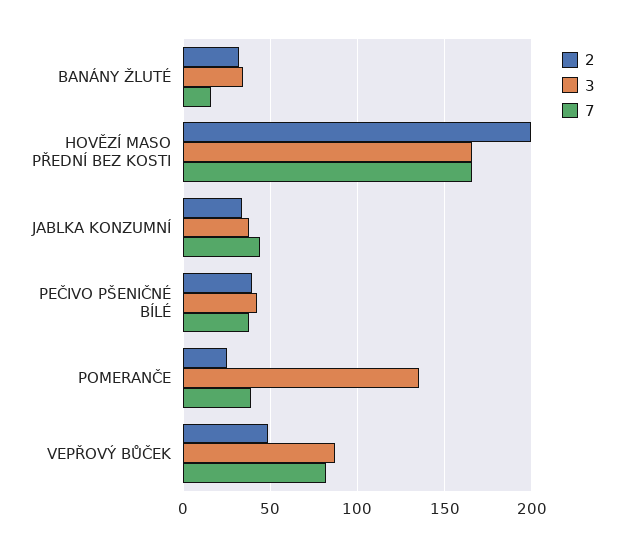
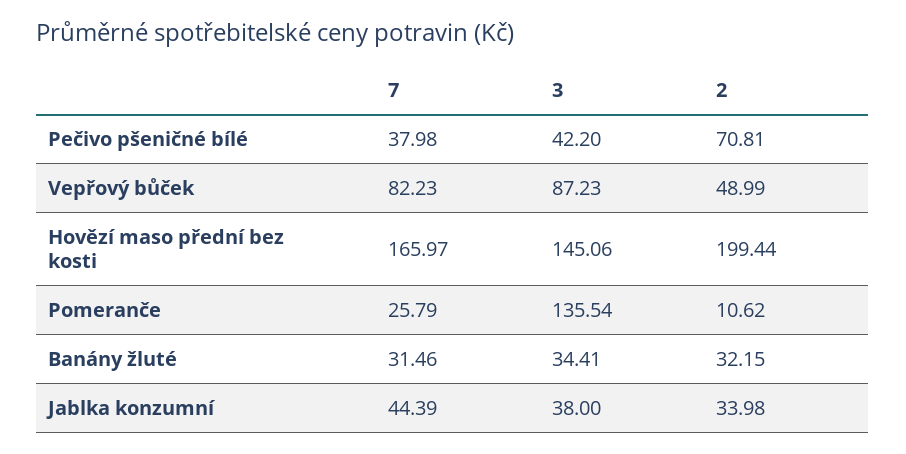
  {
    "2": {
      "BANÁNY ŽLUTÉ": 32.15,
      "HOVĚZÍ MASO PŘEDNÍ BEZ KOSTI": 199.44,
      "JABLKA KONZUMNÍ": 33.98,
-     "PEČIVO PŠENIČNÉ BÍLÉ": 40,
+     "PEČIVO PŠENIČNÉ BÍLÉ": 70.81,
-     "POMERANČE": 25,
+     "POMERANČE": 10.62,
      "VEPŘOVÝ BŮČEK": 48.99
    },
    "3": {
      "BANÁNY ŽLUTÉ": 34.41,
-     "HOVĚZÍ MASO PŘEDNÍ BEZ KOSTI": 165,
+     "HOVĚZÍ MASO PŘEDNÍ BEZ KOSTI": 145.06,
      "JABLKA KONZUMNÍ": 38,
      "PEČIVO PŠENIČNÉ BÍLÉ": 42.2,
      "POMERANČE": 135.54,
      "VEPŘOVÝ BŮČEK": 87.23
    },
    "7": {
-     "BANÁNY ŽLUTÉ": 15,
+     "BANÁNY ŽLUTÉ": 31.46,
      "HOVĚZÍ MASO PŘEDNÍ BEZ KOSTI": 165.97,
      "JABLKA KONZUMNÍ": 44.39,
      "PEČIVO PŠENIČNÉ BÍLÉ": 37.98,
-     "POMERANČE": 40,
+     "POMERANČE": 25.79,
      "VEPŘOVÝ BŮČEK": 82.23
    }
  }

